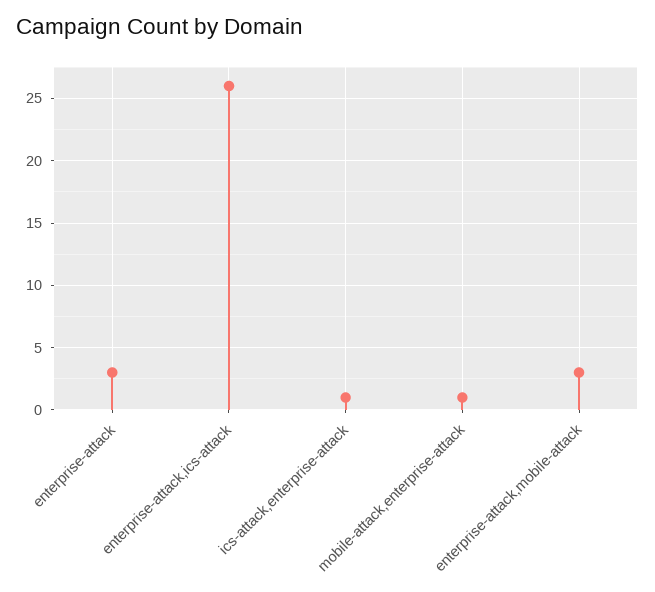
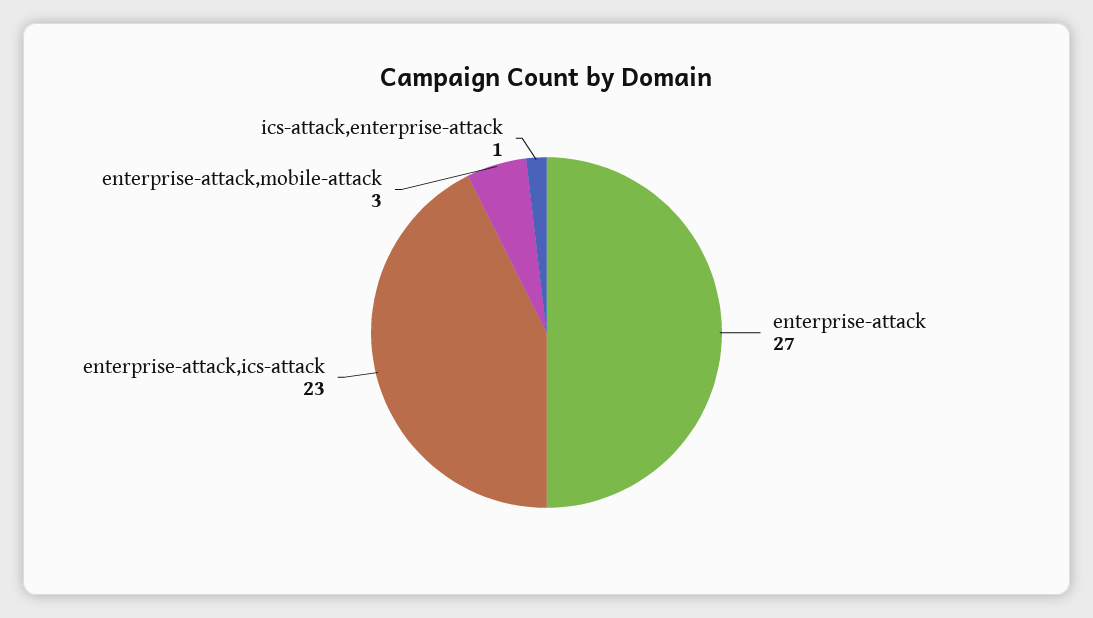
  {
-   "enterprise-attack": 3,
+   "enterprise-attack": 27,
-   "enterprise-attack,ics-attack": 26,
+   "enterprise-attack,ics-attack": 23,
    "ics-attack,enterprise-attack": 1,
-   "mobile-attack,enterprise-attack": 1,
    "enterprise-attack,mobile-attack": 3
  }

